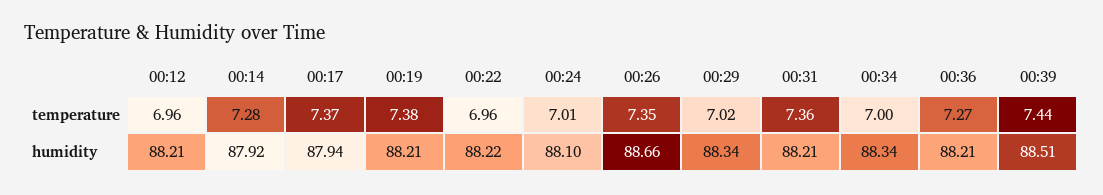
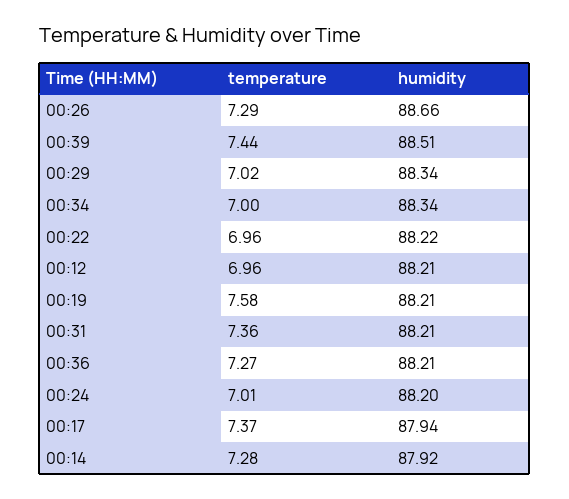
  {
    "00:12": {
      "temperature": 6.96,
      "humidity": 88.21
    },
    "00:14": {
      "temperature": 7.28,
      "humidity": 87.92
    },
    "00:17": {
      "temperature": 7.37,
      "humidity": 87.94
    },
    "00:19": {
-     "temperature": 7.38,
+     "temperature": 7.58,
      "humidity": 88.21
    },
    "00:22": {
      "temperature": 6.96,
      "humidity": 88.22
    },
    "00:24": {
      "temperature": 7.01,
-     "humidity": 88.1
+     "humidity": 88.2
    },
    "00:26": {
-     "temperature": 7.35,
+     "temperature": 7.29,
      "humidity": 88.66
    },
    "00:29": {
      "temperature": 7.02,
      "humidity": 88.34
    },
    "00:31": {
      "temperature": 7.36,
      "humidity": 88.21
    },
    "00:34": {
      "temperature": 7,
      "humidity": 88.34
    },
    "00:36": {
      "temperature": 7.27,
      "humidity": 88.21
    },
    "00:39": {
      "temperature": 7.44,
      "humidity": 88.51
    }
  }

